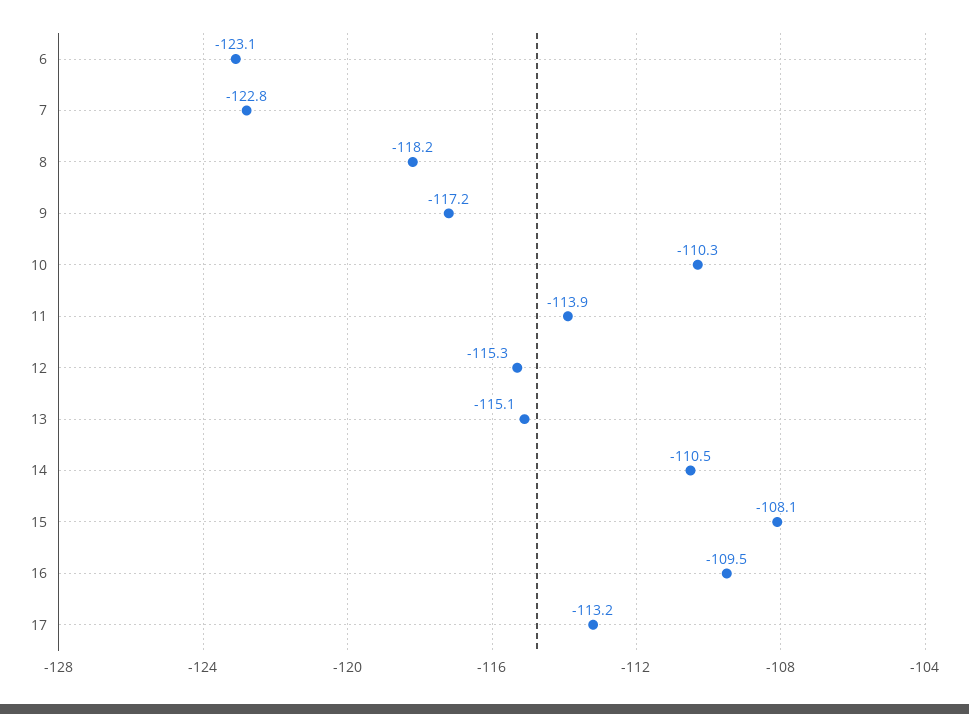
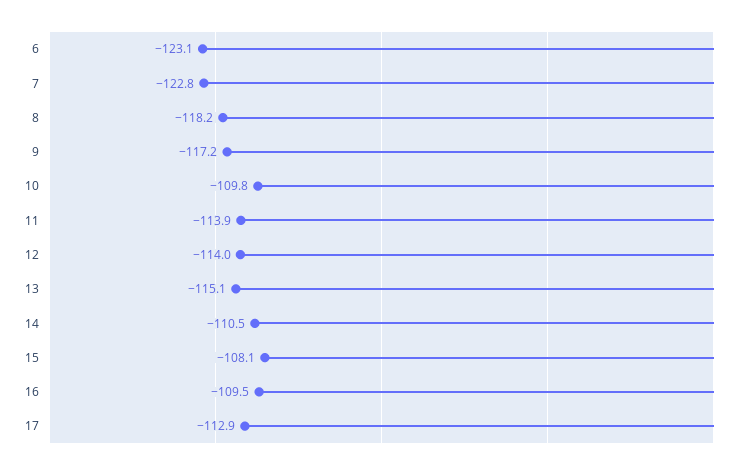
  {
    "6": -123.1,
    "7": -122.8,
    "8": -118.2,
    "9": -117.2,
-   "10": -110.3,
+   "10": -109.8,
    "11": -113.9,
-   "12": -115.3,
+   "12": -114,
    "13": -115.1,
    "14": -110.5,
    "15": -108.1,
    "16": -109.5,
-   "17": -113.2
+   "17": -112.9
  }

